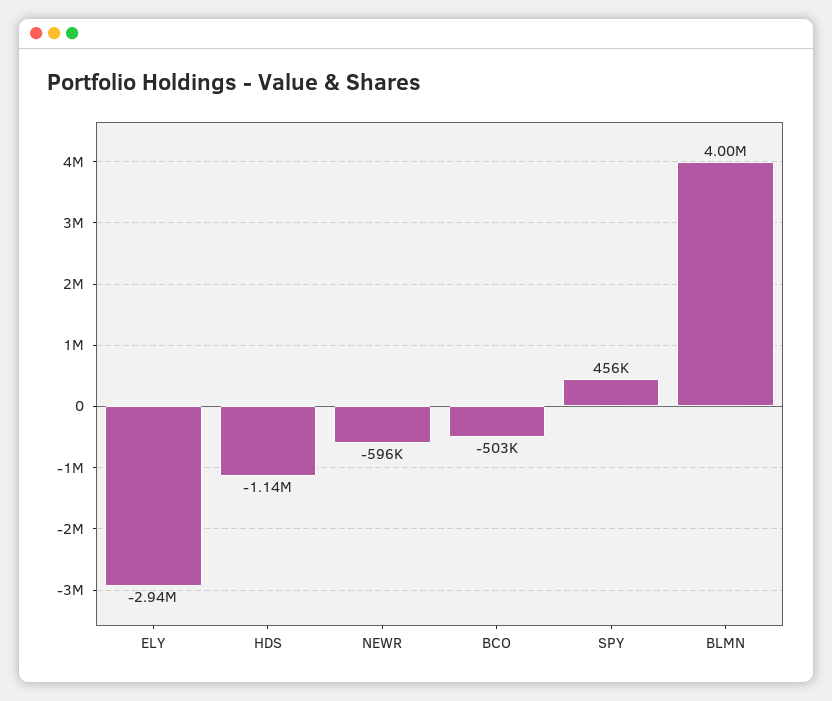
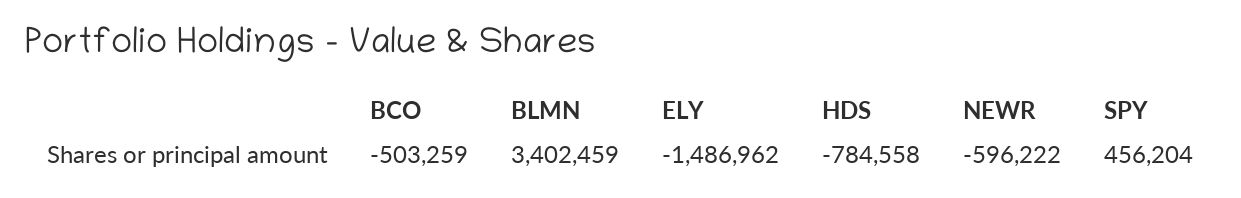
  {
-   "ELY": -2940000,
+   "ELY": -1486962,
-   "HDS": -1140000,
+   "HDS": -784558,
    "NEWR": -596222,
    "BCO": -503259,
    "SPY": 456204,
-   "BLMN": 4000000
+   "BLMN": 3402459
  }

